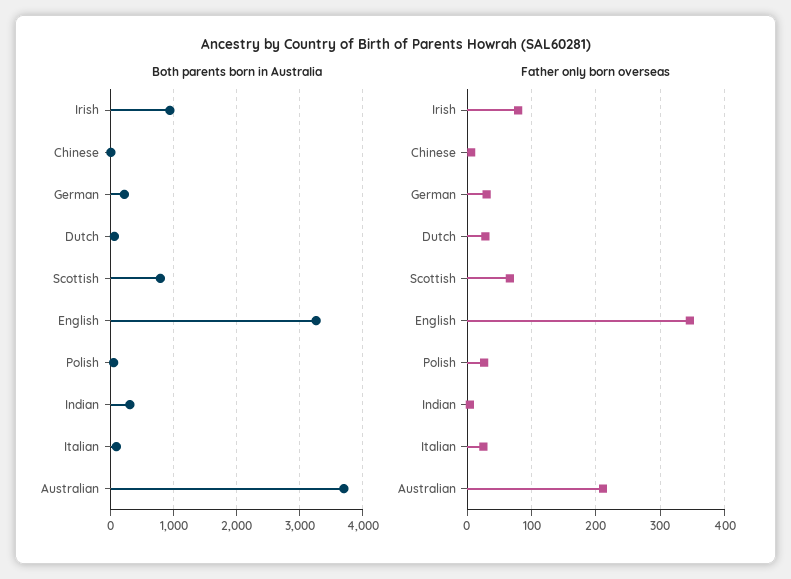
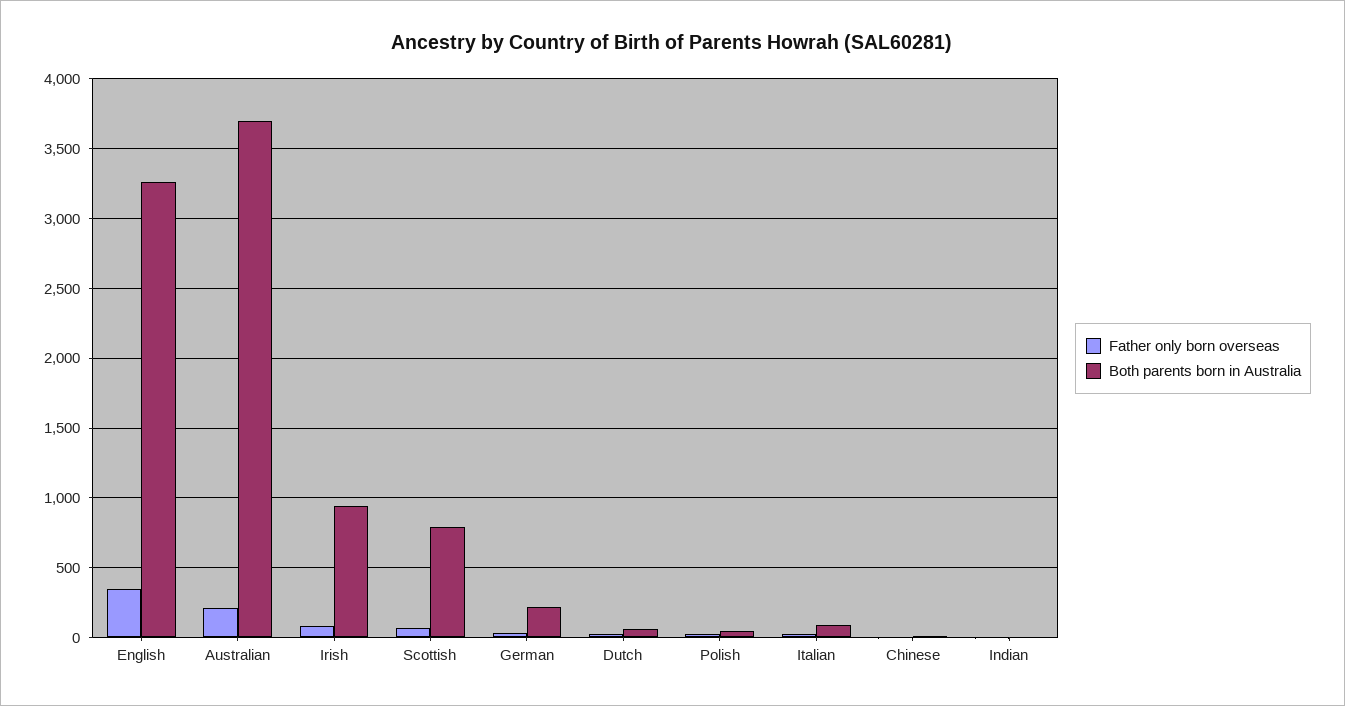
  {
    "Both parents born in Australia": {
      "Irish": 950,
      "Chinese": 0,
      "German": 200,
      "Dutch": 50,
      "Scottish": 800,
      "English": 3250,
      "Polish": 50,
-     "Indian": 300,
+     "Indian": 0,
      "Italian": 100,
      "Australian": 3700
    },
    "Father only born overseas": {
      "Irish": 80,
      "Chinese": 10,
      "German": 30,
      "Dutch": 30,
      "Scottish": 70,
      "English": 350,
      "Polish": 30,
      "Indian": 0,
      "Italian": 30,
      "Australian": 210
    }
  }

